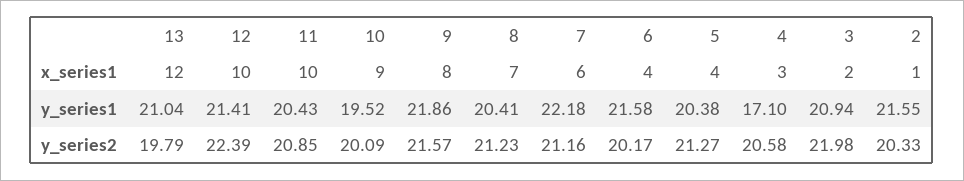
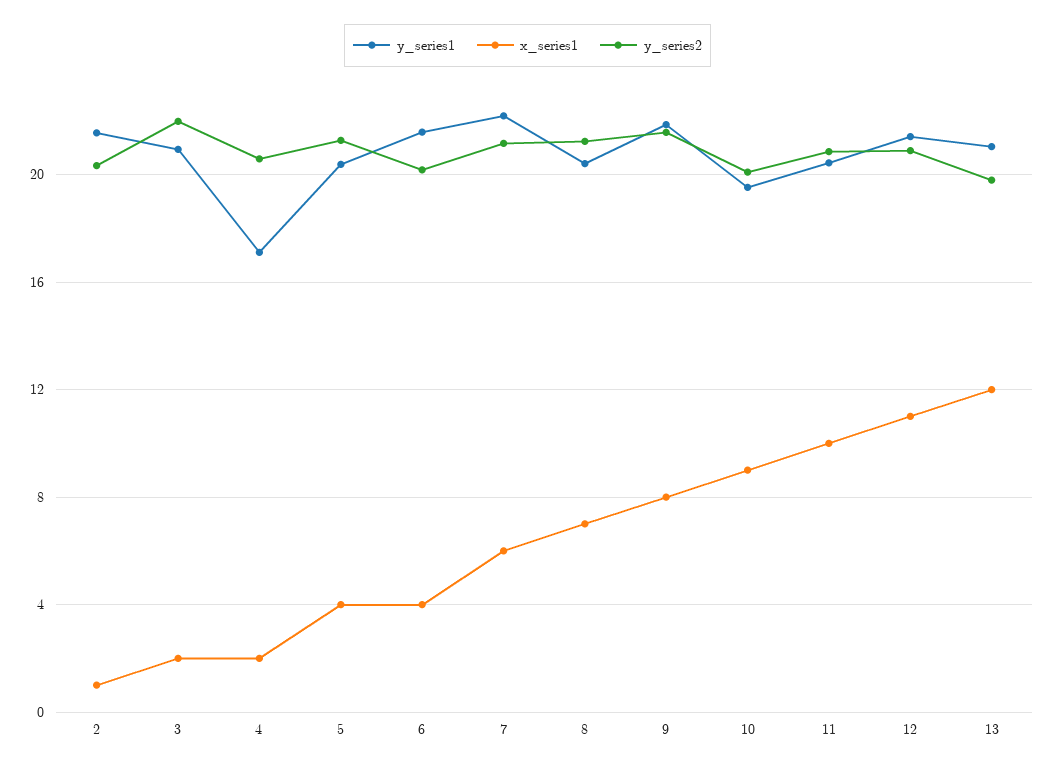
  {
    "x_series1": {
      "13": 12,
-     "12": 10,
+     "12": 11,
      "11": 10,
      "10": 9,
      "9": 8,
      "8": 7,
      "7": 6,
      "6": 4,
      "5": 4,
-     "4": 3,
+     "4": 2,
      "3": 2,
      "2": 1
    },
    "y_series1": {
      "13": 21.04,
      "12": 21.41,
      "11": 20.43,
      "10": 19.52,
      "9": 21.86,
      "8": 20.41,
      "7": 22.18,
      "6": 21.58,
      "5": 20.38,
      "4": 17.1,
      "3": 20.94,
      "2": 21.55
    },
    "y_series2": {
      "13": 19.79,
-     "12": 22.39,
+     "12": 21,
      "11": 20.85,
      "10": 20.09,
      "9": 21.57,
      "8": 21.23,
      "7": 21.16,
      "6": 20.17,
      "5": 21.27,
      "4": 20.58,
      "3": 21.98,
      "2": 20.33
    }
  }

